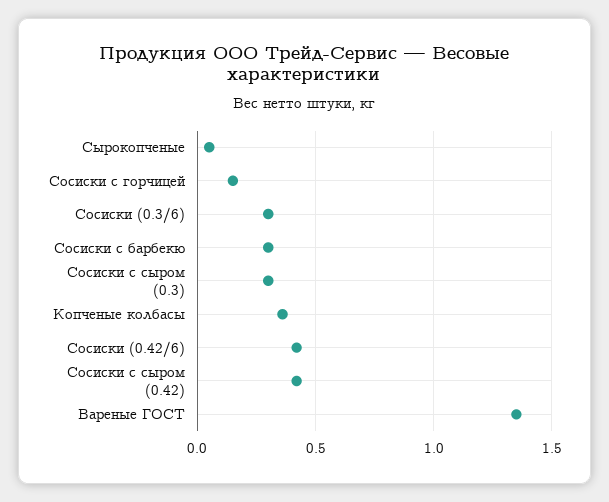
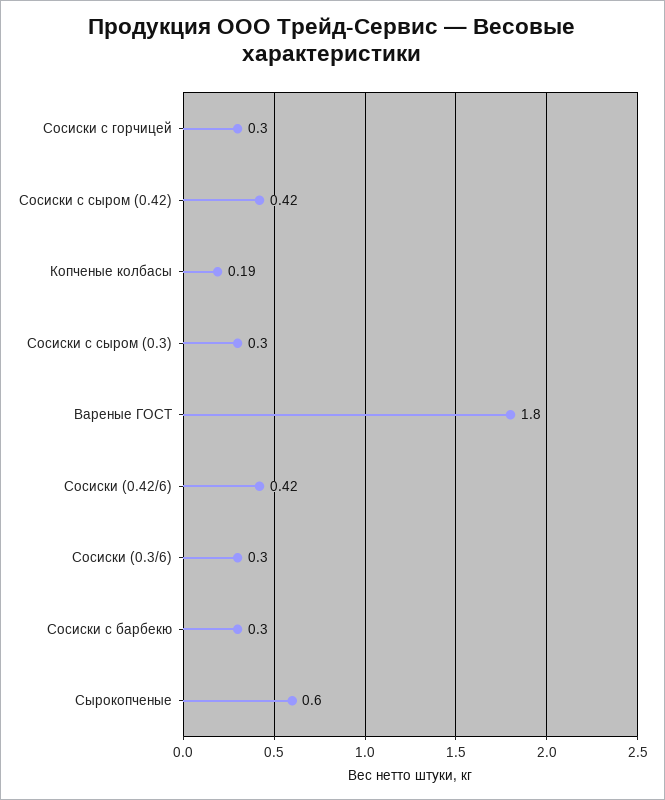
  {
-   "Сырокопченые": 0.05,
+   "Сырокопченые": 0.6,
-   "Сосиски с горчицей": 0.15,
+   "Сосиски с горчицей": 0.3,
    "Сосиски (0.3/6)": 0.3,
    "Сосиски с барбекю": 0.3,
    "Сосиски с сыром (0.3)": 0.3,
-   "Копченые колбасы": 0.35,
+   "Копченые колбасы": 0.19,
    "Сосиски (0.42/6)": 0.42,
    "Сосиски с сыром (0.42)": 0.42,
-   "Вареные ГОСТ": 1.35
+   "Вареные ГОСТ": 1.8
  }

